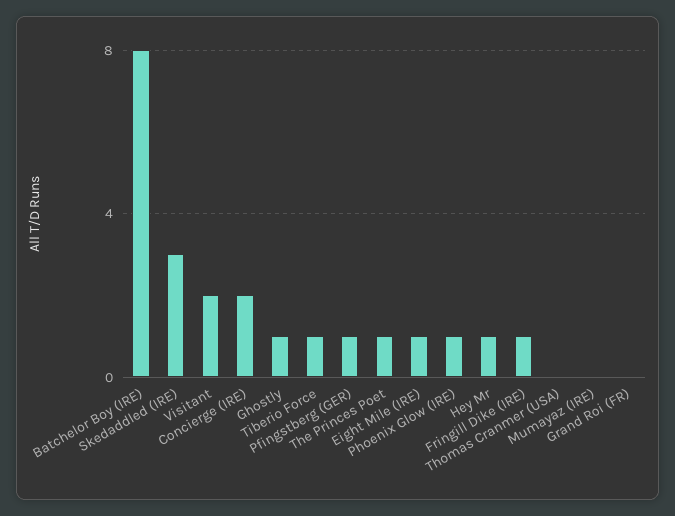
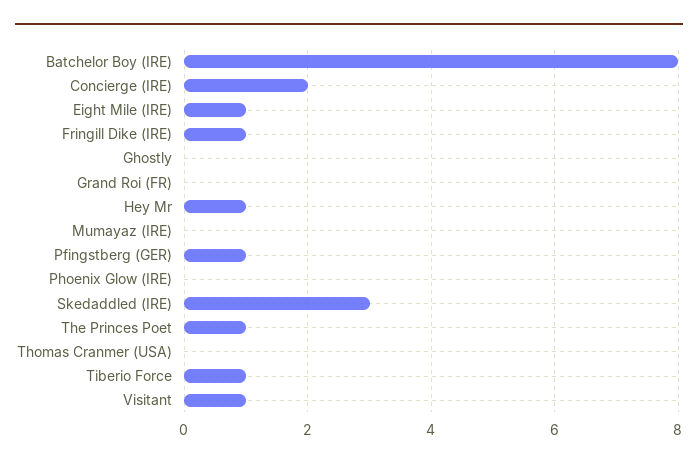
  {
    "Batchelor Boy (IRE)": 8,
    "Skedaddled (IRE)": 3,
-   "Visitant": 2,
+   "Visitant": 1,
    "Concierge (IRE)": 2,
-   "Ghostly": 1,
+   "Ghostly": 0,
    "Tiberio Force": 1,
    "Pfingstberg (GER)": 1,
    "The Princes Poet": 1,
    "Eight Mile (IRE)": 1,
-   "Phoenix Glow (IRE)": 1,
+   "Phoenix Glow (IRE)": 0,
    "Hey Mr": 1,
    "Fringill Dike (IRE)": 1,
    "Thomas Cranmer (USA)": 0,
    "Mumayaz (IRE)": 0,
    "Grand Roi (FR)": 0
  }

